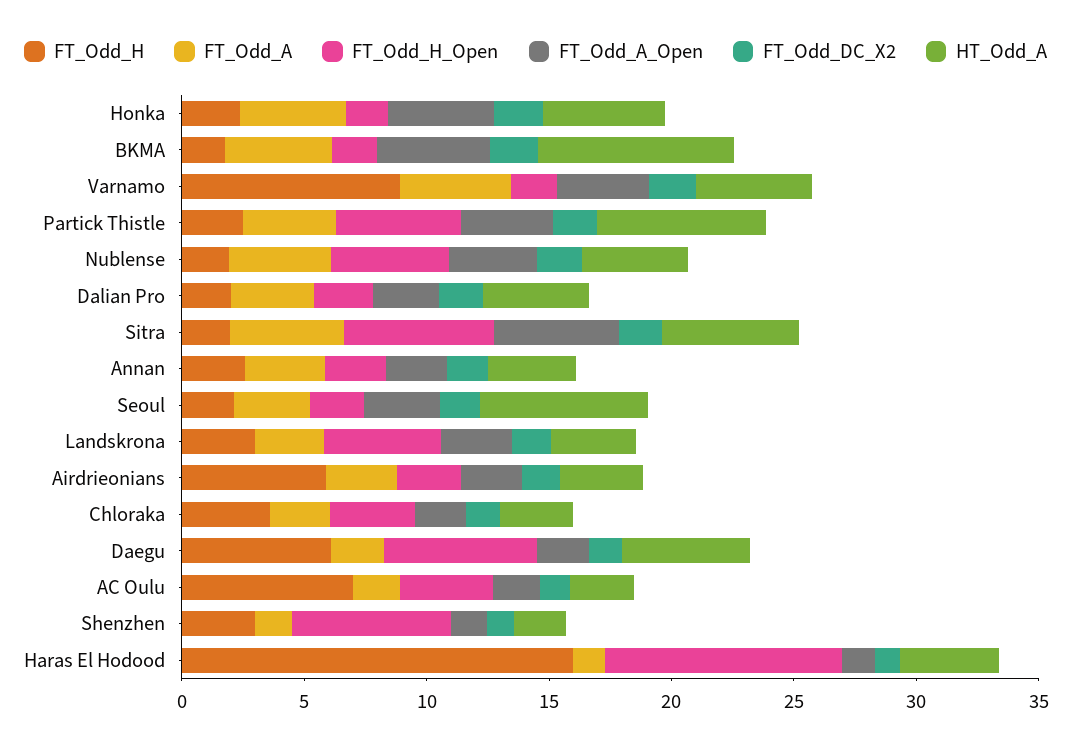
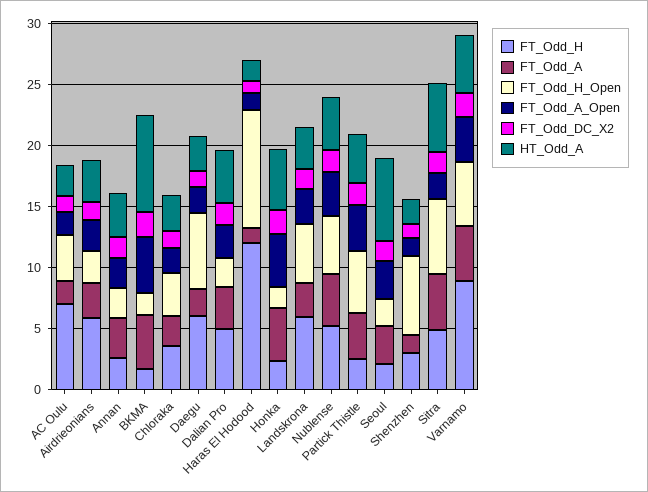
  {
    "FT_Odd_H": {
      "Honka": 2,
      "BKMA": 2,
      "Varnamo": 9,
      "Partick Thistle": 3,
-     "Nublense": 2,
+     "Nublense": 5,
-     "Dalian Pro": 2,
+     "Dalian Pro": 5,
-     "Sitra": 2,
+     "Sitra": 5,
      "Annan": 3,
      "Seoul": 2,
-     "Landskrona": 3,
+     "Landskrona": 6,
      "Airdrieonians": 6,
      "Chloraka": 4,
      "Daegu": 6,
      "AC Oulu": 7,
      "Shenzhen": 3,
-     "Haras El Hodood": 16
+     "Haras El Hodood": 12
    },
    "FT_Odd_A": {
      "Honka": 4,
      "BKMA": 4,
      "Varnamo": 5,
      "Partick Thistle": 4,
      "Nublense": 4,
      "Dalian Pro": 3,
      "Sitra": 5,
      "Annan": 3,
      "Seoul": 3,
      "Landskrona": 3,
      "Airdrieonians": 3,
      "Chloraka": 2,
      "Daegu": 2,
      "AC Oulu": 2,
      "Shenzhen": 2,
      "Haras El Hodood": 1
    },
    "FT_Odd_H_Open": {
      "Honka": 2,
      "BKMA": 2,
-     "Varnamo": 2,
+     "Varnamo": 5,
      "Partick Thistle": 5,
      "Nublense": 5,
      "Dalian Pro": 2,
      "Sitra": 6,
      "Annan": 3,
      "Seoul": 2,
      "Landskrona": 5,
      "Airdrieonians": 3,
      "Chloraka": 4,
      "Daegu": 6,
      "AC Oulu": 4,
      "Shenzhen": 7,
      "Haras El Hodood": 10
    },
    "FT_Odd_A_Open": {
      "Honka": 4,
      "BKMA": 5,
      "Varnamo": 4,
      "Partick Thistle": 4,
      "Nublense": 4,
      "Dalian Pro": 3,
-     "Sitra": 5,
+     "Sitra": 2,
      "Annan": 3,
      "Seoul": 3,
      "Landskrona": 3,
      "Airdrieonians": 3,
      "Chloraka": 2,
      "Daegu": 2,
      "AC Oulu": 2,
      "Shenzhen": 1,
      "Haras El Hodood": 1
    },
    "FT_Odd_DC_X2": {
      "Honka": 2,
      "BKMA": 2,
      "Varnamo": 2,
      "Partick Thistle": 2,
      "Nublense": 2,
      "Dalian Pro": 2,
      "Sitra": 2,
      "Annan": 2,
      "Seoul": 2,
      "Landskrona": 2,
      "Airdrieonians": 2,
      "Chloraka": 1,
      "Daegu": 1,
      "AC Oulu": 1,
      "Shenzhen": 1,
      "Haras El Hodood": 1
    },
    "HT_Odd_A": {
      "Honka": 5,
      "BKMA": 8,
      "Varnamo": 5,
-     "Partick Thistle": 7,
+     "Partick Thistle": 4,
      "Nublense": 4,
      "Dalian Pro": 4,
      "Sitra": 6,
      "Annan": 4,
      "Seoul": 7,
      "Landskrona": 4,
      "Airdrieonians": 3,
      "Chloraka": 3,
-     "Daegu": 5,
+     "Daegu": 3,
      "AC Oulu": 3,
      "Shenzhen": 2,
-     "Haras El Hodood": 4
+     "Haras El Hodood": 2
    }
  }

